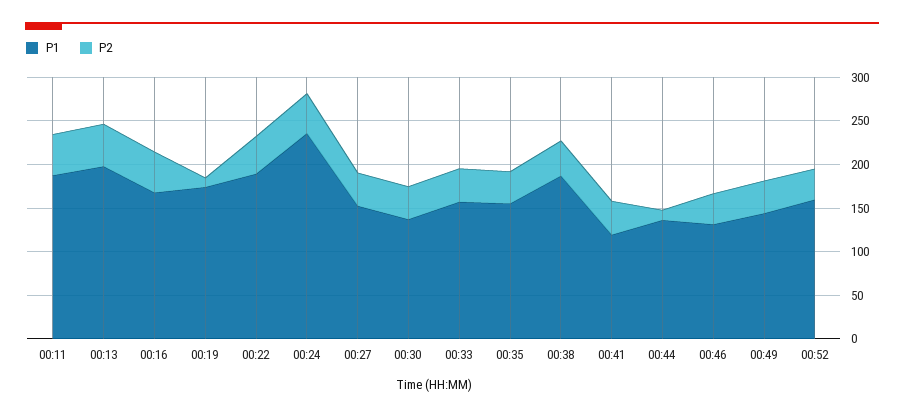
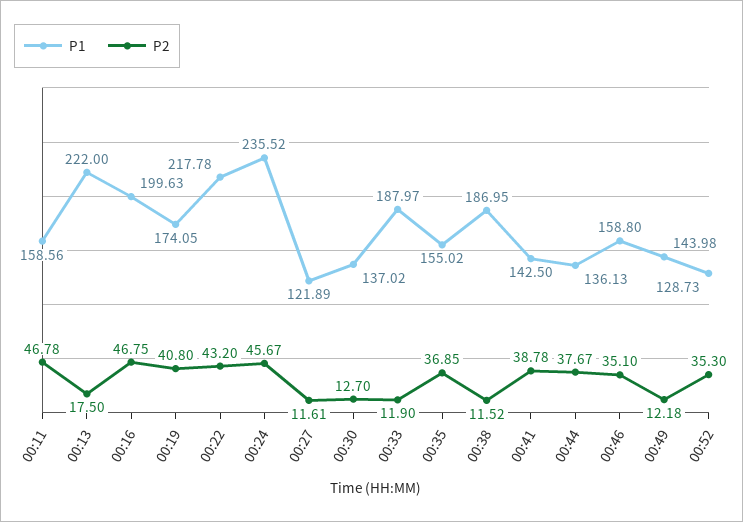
  {
    "P1": {
-     "00:11": 190,
+     "00:11": 158.56,
-     "00:13": 200,
+     "00:13": 222,
-     "00:16": 170,
+     "00:16": 199.63,
      "00:19": 174.05,
-     "00:22": 190,
+     "00:22": 217.78,
      "00:24": 235.52,
-     "00:27": 150,
+     "00:27": 121.89,
      "00:30": 137.02,
-     "00:33": 160,
+     "00:33": 187.97,
      "00:35": 155.02,
      "00:38": 186.95,
-     "00:41": 120,
+     "00:41": 142.5,
      "00:44": 136.13,
-     "00:46": 130,
+     "00:46": 158.8,
      "00:49": 143.98,
-     "00:52": 160
+     "00:52": 128.73
    },
    "P2": {
      "00:11": 46.78,
-     "00:13": 50,
+     "00:13": 17.5,
      "00:16": 46.75,
-     "00:19": 10,
+     "00:19": 40.8,
      "00:22": 43.2,
      "00:24": 45.67,
-     "00:27": 40,
+     "00:27": 11.61,
-     "00:30": 40,
+     "00:30": 12.7,
-     "00:33": 40,
+     "00:33": 11.9,
      "00:35": 36.85,
-     "00:38": 40,
+     "00:38": 11.52,
      "00:41": 38.78,
-     "00:44": 10,
+     "00:44": 37.67,
      "00:46": 35.1,
-     "00:49": 40,
+     "00:49": 12.18,
      "00:52": 35.3
    }
  }

